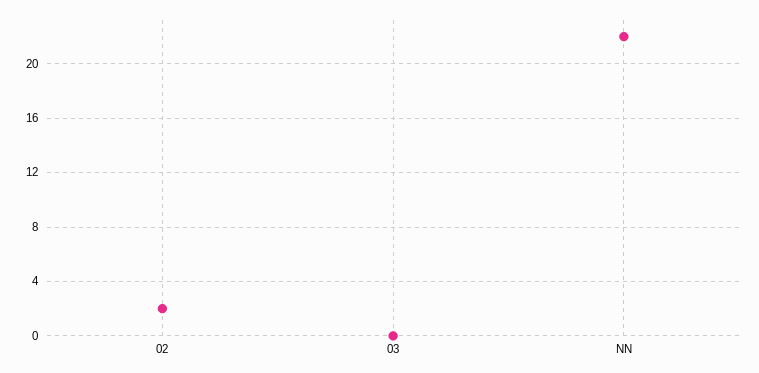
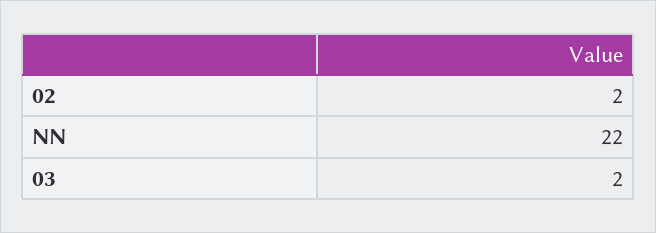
  {
    "02": 2,
-   "03": 0,
+   "03": 2,
    "NN": 22
  }

